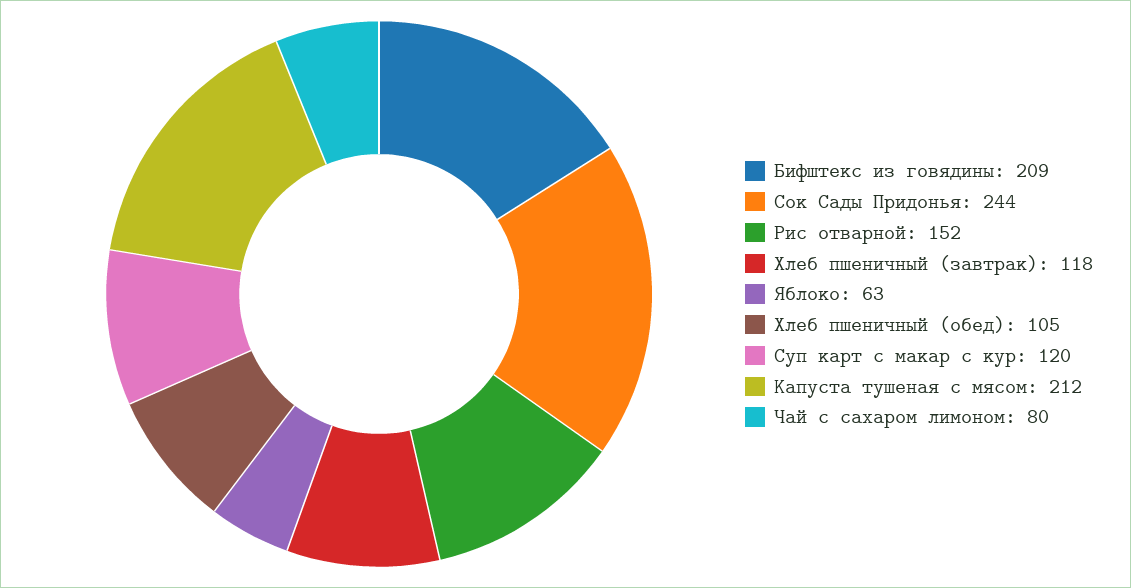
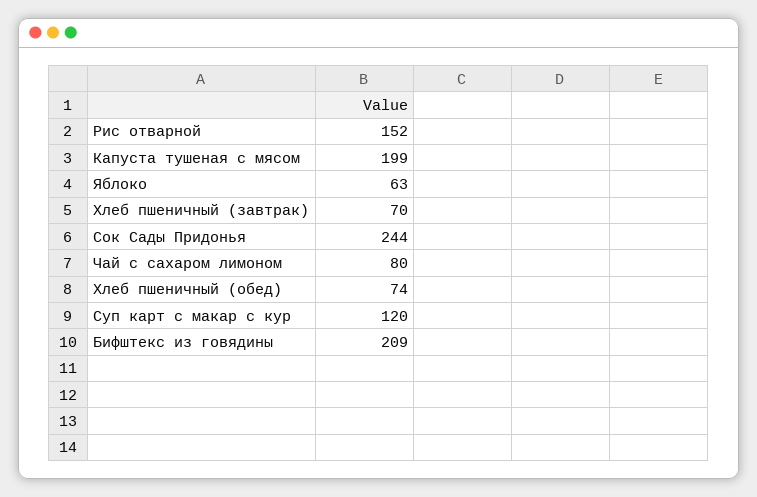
  {
    "Бифштекс из говядины": 209,
    "Сок Сады Придонья": 244,
    "Рис отварной": 152,
-   "Хлеб пшеничный (завтрак)": 118,
+   "Хлеб пшеничный (завтрак)": 70,
    "Яблоко": 63,
-   "Хлеб пшеничный (обед)": 105,
+   "Хлеб пшеничный (обед)": 74,
    "Суп карт с макар с кур": 120,
-   "Капуста тушеная с мясом": 212,
+   "Капуста тушеная с мясом": 199,
    "Чай с сахаром лимоном": 80
  }

